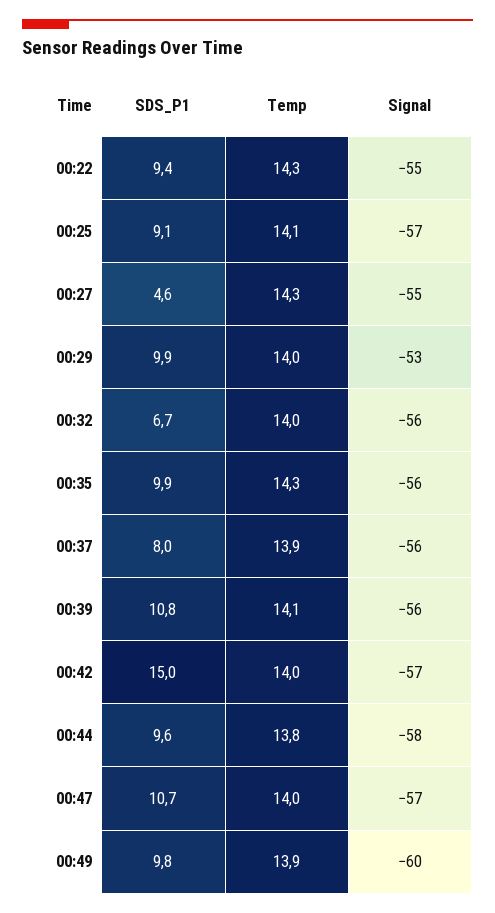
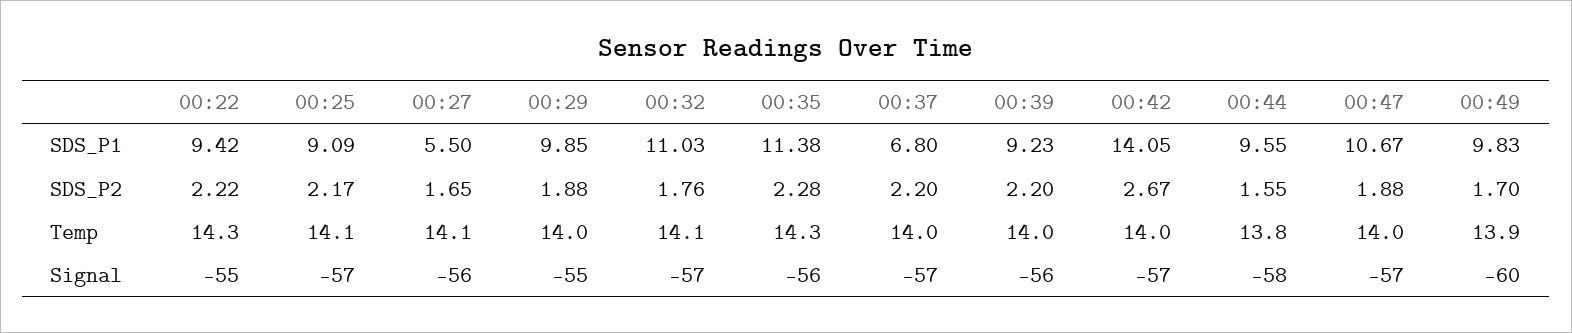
  {
    "SDS_P1": {
      "00:22": 9.42,
      "00:25": 9.09,
-     "00:27": 4.6,
+     "00:27": 5.5,
      "00:29": 9.85,
-     "00:32": 6.7,
+     "00:32": 11.03,
-     "00:35": 9.9,
+     "00:35": 11.38,
-     "00:37": 8,
+     "00:37": 6.8,
-     "00:39": 10.8,
+     "00:39": 9.23,
-     "00:42": 15,
+     "00:42": 14.05,
      "00:44": 9.55,
      "00:47": 10.67,
      "00:49": 9.83
    },
    "Temp": {
      "00:22": 14.3,
      "00:25": 14.1,
-     "00:27": 14.3,
+     "00:27": 14.1,
      "00:29": 14,
-     "00:32": 14,
+     "00:32": 14.1,
      "00:35": 14.3,
-     "00:37": 13.9,
+     "00:37": 14,
-     "00:39": 14.1,
+     "00:39": 14,
      "00:42": 14,
      "00:44": 13.8,
      "00:47": 14,
      "00:49": 13.9
    },
    "Signal": {
      "00:22": -55,
      "00:25": -57,
-     "00:27": -55,
+     "00:27": -56,
-     "00:29": -53,
+     "00:29": -55,
-     "00:32": -56,
+     "00:32": -57,
      "00:35": -56,
-     "00:37": -56,
+     "00:37": -57,
      "00:39": -56,
      "00:42": -57,
      "00:44": -58,
      "00:47": -57,
      "00:49": -60
-   }
+   },
+   "SDS_P2": {
+     "00:22": 2.22,
+     "00:25": 2.17,
+     "00:27": 1.65,
+     "00:29": 1.88,
+     "00:32": 1.76,
+     "00:35": 2.28,
+     "00:37": 2.2,
+     "00:39": 2.2,
+     "00:42": 2.67,
+     "00:44": 1.55,
+     "00:47": 1.88,
+     "00:49": 1.7
+   }
  }

